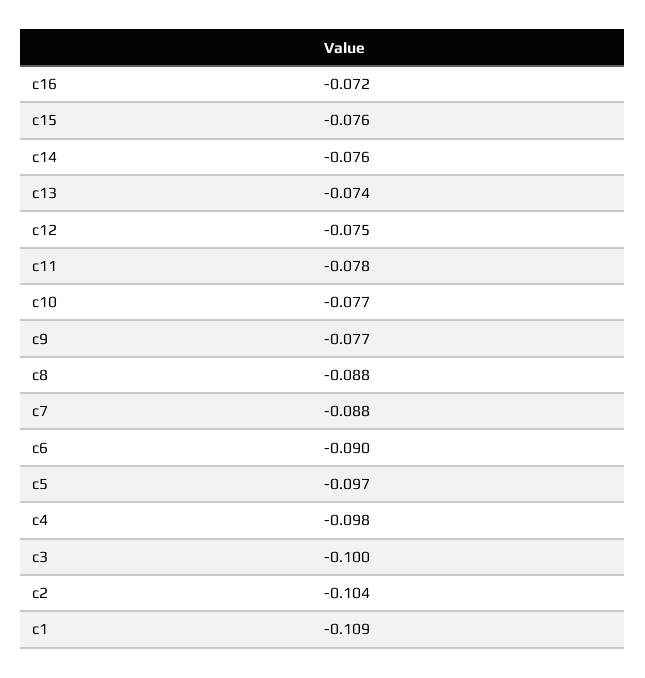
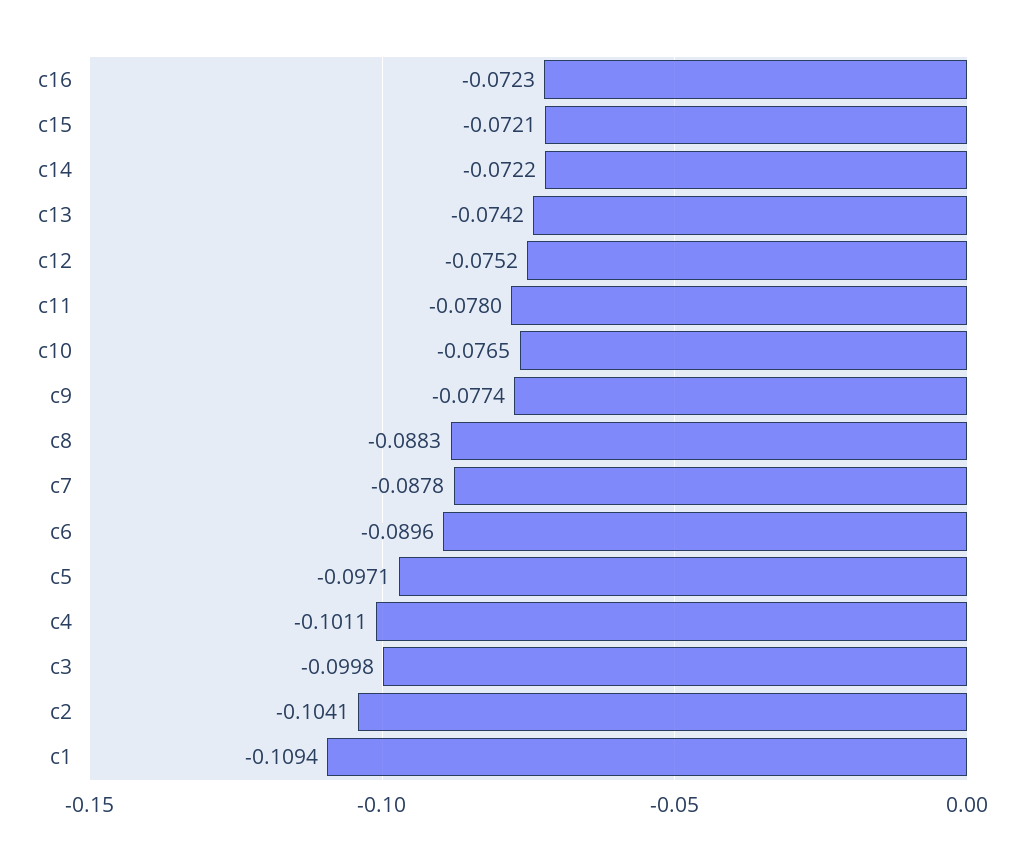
  {
    "c16": -0.0723,
-   "c15": -0.076,
+   "c15": -0.0721,
-   "c14": -0.076,
+   "c14": -0.0722,
    "c13": -0.0742,
    "c12": -0.0752,
    "c11": -0.078,
    "c10": -0.0765,
    "c9": -0.0774,
    "c8": -0.0883,
    "c7": -0.0878,
    "c6": -0.0896,
    "c5": -0.0971,
-   "c4": -0.098,
+   "c4": -0.1011,
    "c3": -0.0998,
    "c2": -0.1041,
    "c1": -0.1094
  }

